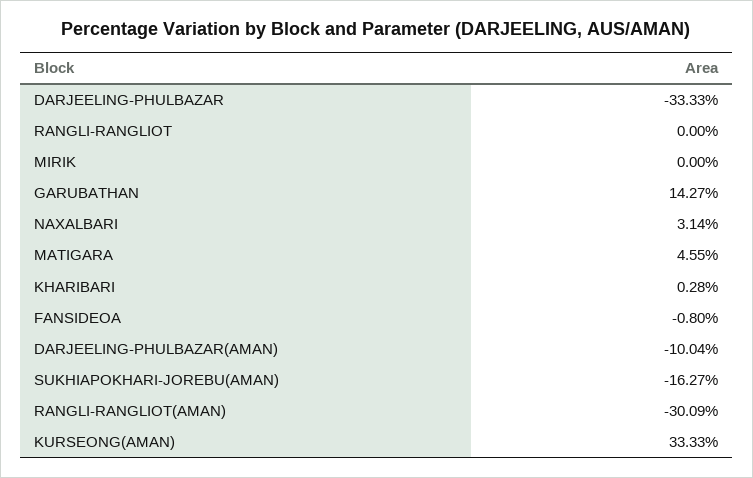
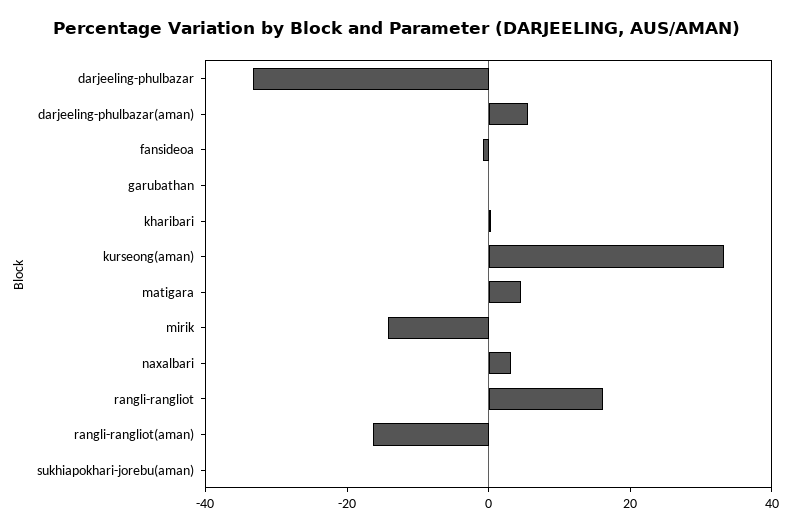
  {
    "DARJEELING-PHULBAZAR": -33.33,
-   "RANGLI-RANGLIOT": 0,
+   "RANGLI-RANGLIOT": 15,
-   "MIRIK": 0,
+   "MIRIK": -15,
-   "GARUBATHAN": 14.27,
+   "GARUBATHAN": 0,
    "NAXALBARI": 3.14,
    "MATIGARA": 4.55,
    "KHARIBARI": 0.28,
    "FANSIDEOA": -0.8,
-   "DARJEELING-PHULBAZAR(AMAN)": -10.04,
+   "DARJEELING-PHULBAZAR(AMAN)": 5,
-   "SUKHIAPOKHARI-JOREBU(AMAN)": -16.27,
+   "SUKHIAPOKHARI-JOREBU(AMAN)": 0,
-   "RANGLI-RANGLIOT(AMAN)": -30.09,
+   "RANGLI-RANGLIOT(AMAN)": -15,
    "KURSEONG(AMAN)": 33.33
  }

